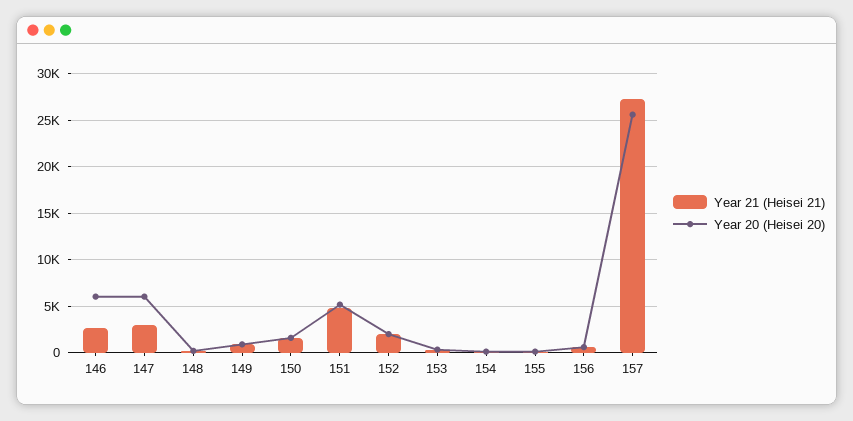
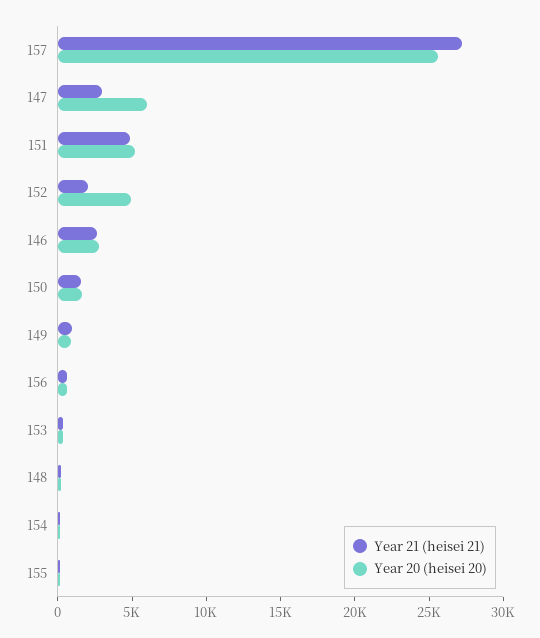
  {
    "Year 21 (Heisei 21)": {
      "146": 3000,
      "147": 3000,
      "148": 0,
      "149": 1000,
      "150": 2000,
      "151": 5000,
      "152": 2000,
      "153": 0,
      "154": 0,
      "155": 0,
      "156": 1000,
      "157": 27000
    },
    "Year 20 (Heisei 20)": {
-     "146": 6000,
+     "146": 3000,
      "147": 6000,
      "148": 0,
      "149": 1000,
      "150": 2000,
      "151": 5000,
-     "152": 2000,
+     "152": 5000,
      "153": 0,
      "154": 0,
      "155": 0,
      "156": 1000,
      "157": 26000
    }
  }

